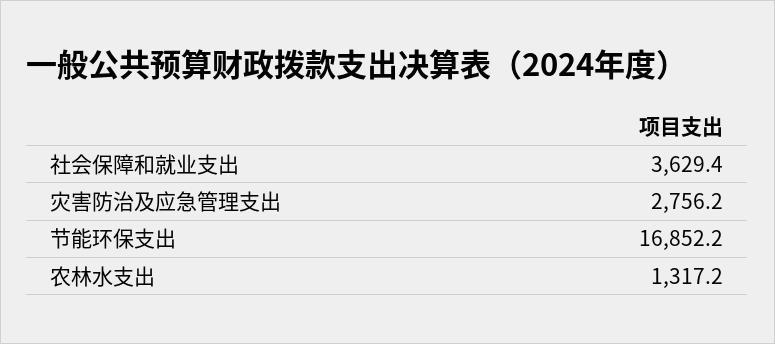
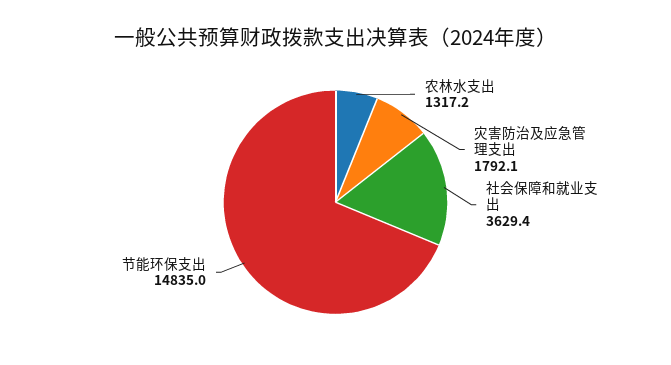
  {
    "社会保障和就业支出": 3629.4,
-   "灾害防治及应急管理支出": 2756.2,
+   "灾害防治及应急管理支出": 1792.1,
-   "节能环保支出": 16852.2,
+   "节能环保支出": 14835,
    "农林水支出": 1317.2
  }

